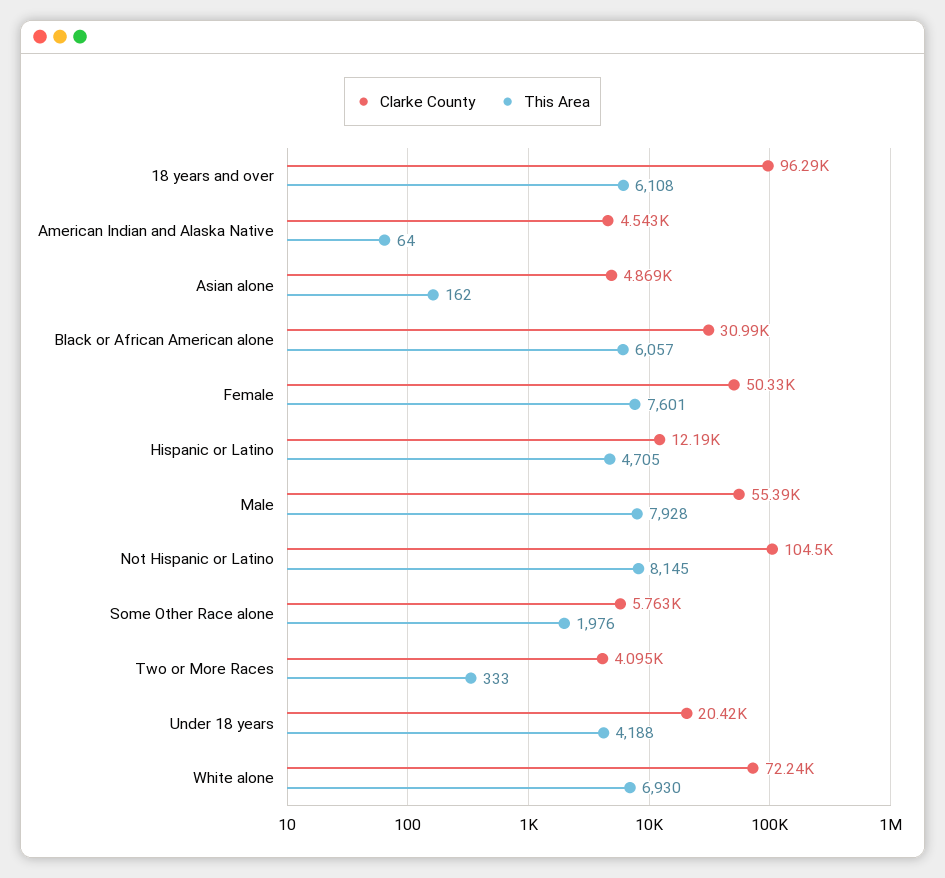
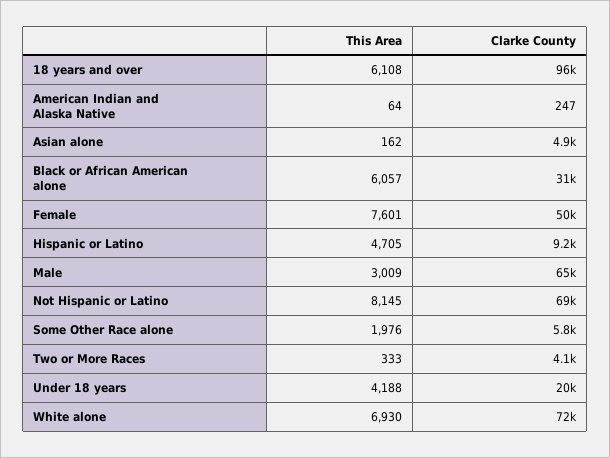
  {
    "Clarke County": {
      "18 years and over": 96290,
-     "American Indian and Alaska Native": 4543,
+     "American Indian and Alaska Native": 247,
      "Asian alone": 4869,
      "Black or African American alone": 30990,
      "Female": 50330,
-     "Hispanic or Latino": 12190,
+     "Hispanic or Latino": 9200,
-     "Male": 55390,
+     "Male": 65000,
-     "Not Hispanic or Latino": 104500,
+     "Not Hispanic or Latino": 69000,
      "Some Other Race alone": 5763,
      "Two or More Races": 4095,
      "Under 18 years": 20420,
      "White alone": 72240
    },
    "This Area": {
      "18 years and over": 6108,
      "American Indian and Alaska Native": 64,
      "Asian alone": 162,
      "Black or African American alone": 6057,
      "Female": 7601,
      "Hispanic or Latino": 4705,
-     "Male": 7928,
+     "Male": 3009,
      "Not Hispanic or Latino": 8145,
      "Some Other Race alone": 1976,
      "Two or More Races": 333,
      "Under 18 years": 4188,
      "White alone": 6930
    }
  }

